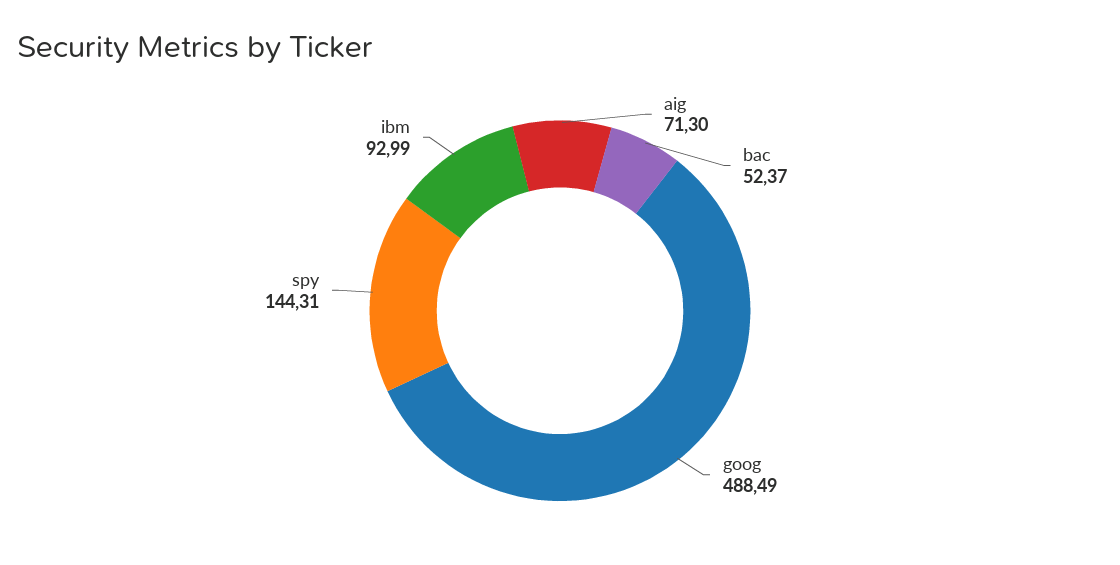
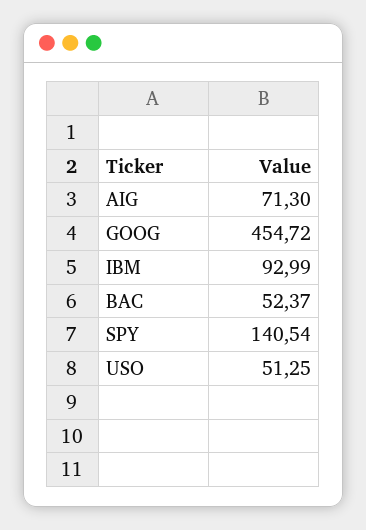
  {
    "aig": 71.3,
    "bac": 52.37,
-   "goog": 488.49,
+   "goog": 454.72,
-   "spy": 144.31,
+   "spy": 140.54,
-   "ibm": 92.99
+   "ibm": 92.99,
+   "USO": 51.25
  }

